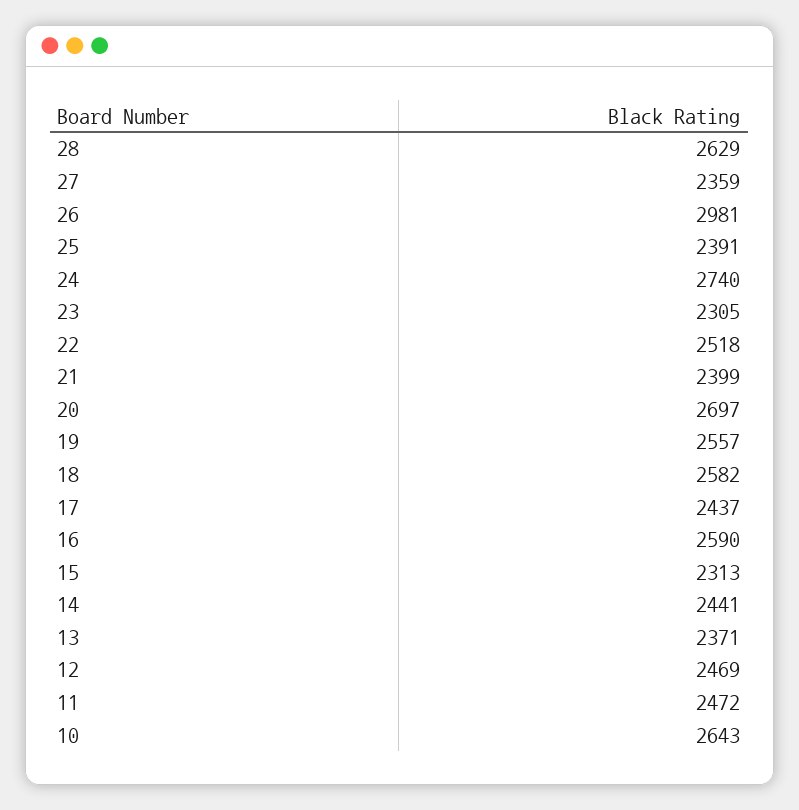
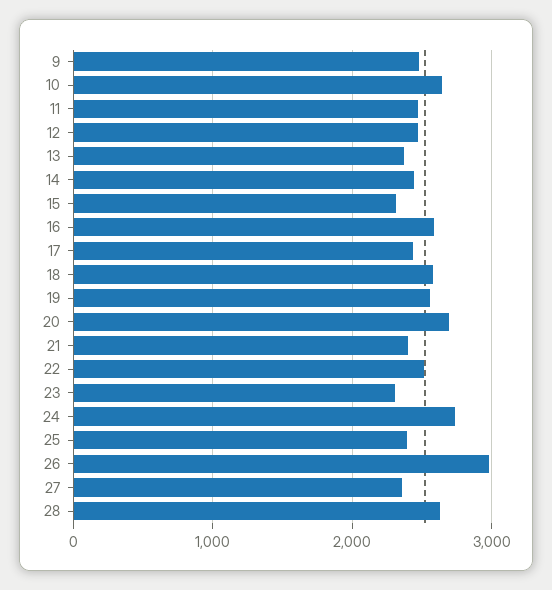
  {
    "28": 2629,
    "27": 2359,
    "26": 2981,
    "25": 2391,
    "24": 2740,
    "23": 2305,
    "22": 2518,
    "21": 2399,
    "20": 2697,
    "19": 2557,
    "18": 2582,
    "17": 2437,
    "16": 2590,
    "15": 2313,
    "14": 2441,
    "13": 2371,
    "12": 2469,
    "11": 2472,
-   "10": 2643
+   "10": 2643,
+   "9": 2500
  }

